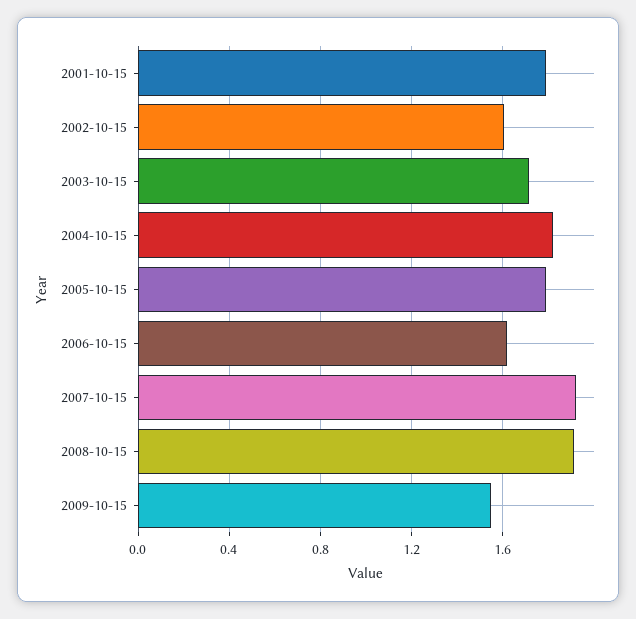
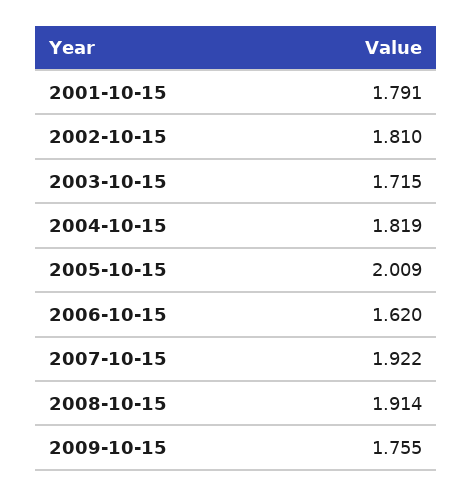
  {
    "2001-10-15": 1.791,
-   "2002-10-15": 1.6,
+   "2002-10-15": 1.81,
    "2003-10-15": 1.715,
    "2004-10-15": 1.819,
-   "2005-10-15": 1.8,
+   "2005-10-15": 2.009,
    "2006-10-15": 1.62,
    "2007-10-15": 1.922,
    "2008-10-15": 1.914,
-   "2009-10-15": 1.55
+   "2009-10-15": 1.755
  }

